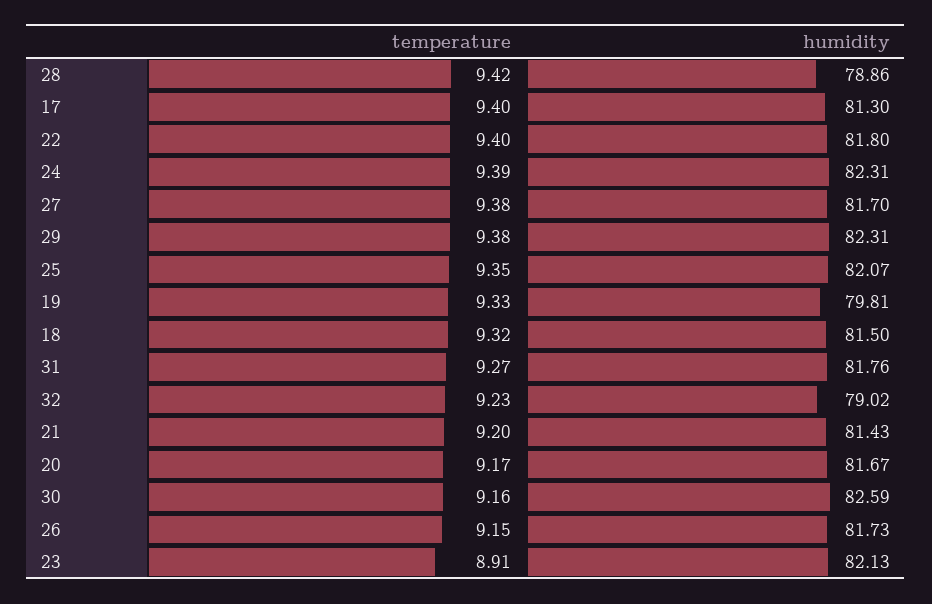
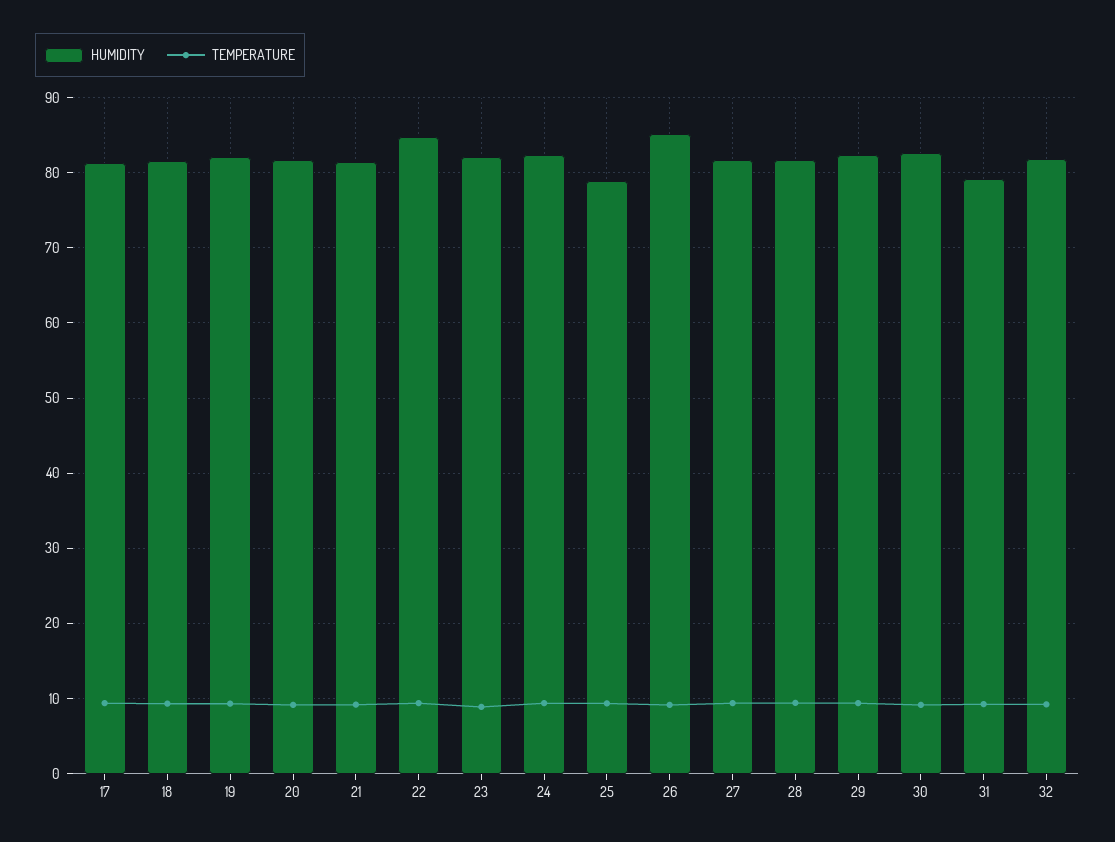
  {
    "temperature": {
      "28": 9.42,
      "17": 9.4,
      "22": 9.4,
      "24": 9.39,
      "27": 9.38,
      "29": 9.38,
      "25": 9.35,
      "19": 9.33,
      "18": 9.32,
      "31": 9.27,
      "32": 9.23,
      "21": 9.2,
      "20": 9.17,
      "30": 9.16,
      "26": 9.15,
      "23": 8.91
    },
    "humidity": {
-     "28": 78.86,
+     "28": 82,
      "17": 81.3,
-     "22": 81.8,
+     "22": 85,
      "24": 82.31,
      "27": 81.7,
      "29": 82.31,
-     "25": 82.07,
+     "25": 79,
-     "19": 79.81,
+     "19": 82,
      "18": 81.5,
-     "31": 81.76,
+     "31": 79,
-     "32": 79.02,
+     "32": 82,
      "21": 81.43,
      "20": 81.67,
      "30": 82.59,
-     "26": 81.73,
+     "26": 85,
      "23": 82.13
    }
  }

